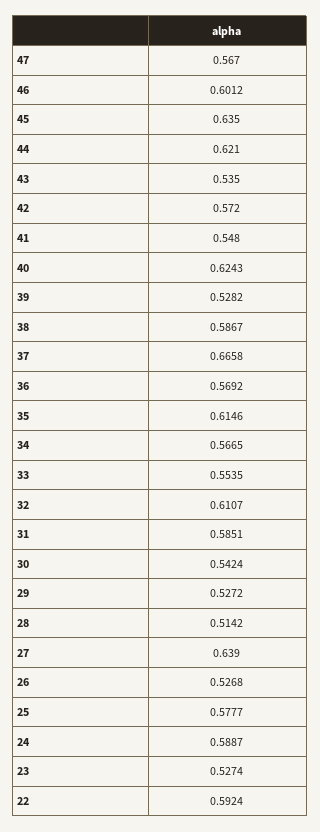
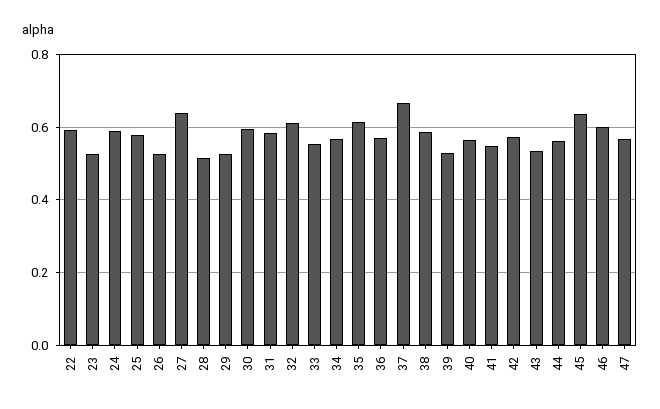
  {
    "47": 0.567,
    "46": 0.6012,
    "45": 0.635,
-   "44": 0.621,
+   "44": 0.56,
    "43": 0.535,
    "42": 0.572,
    "41": 0.548,
-   "40": 0.6243,
+   "40": 0.56,
    "39": 0.5282,
    "38": 0.5867,
    "37": 0.6658,
    "36": 0.5692,
    "35": 0.6146,
    "34": 0.5665,
    "33": 0.5535,
    "32": 0.6107,
    "31": 0.5851,
-   "30": 0.5424,
+   "30": 0.6,
    "29": 0.5272,
    "28": 0.5142,
    "27": 0.639,
    "26": 0.5268,
    "25": 0.5777,
    "24": 0.5887,
    "23": 0.5274,
    "22": 0.5924
  }

